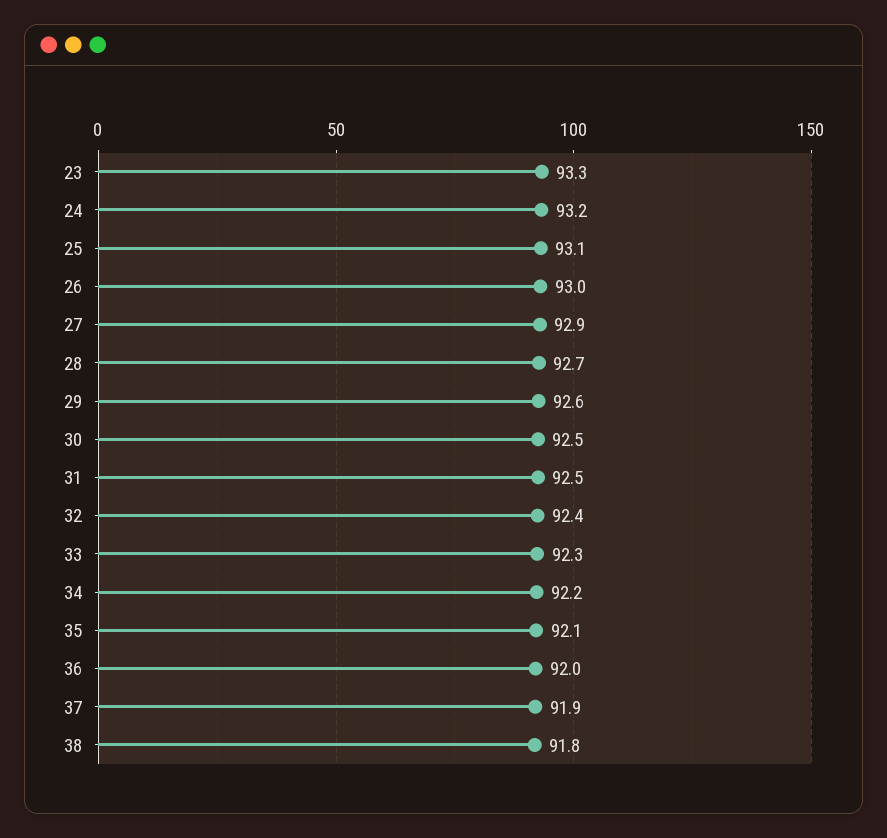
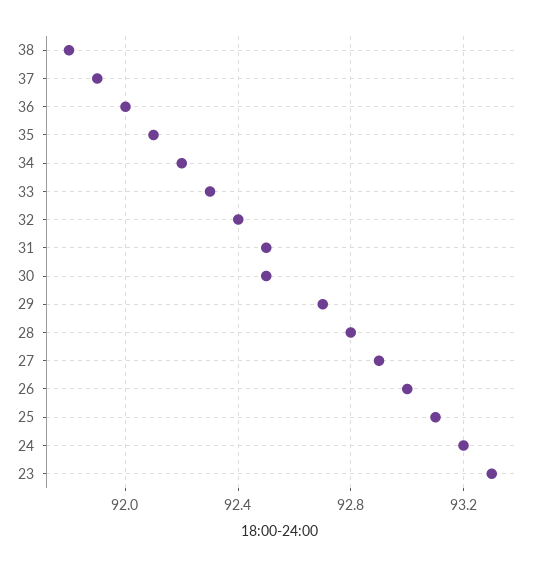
  {
    "23": 93.3,
    "24": 93.2,
    "25": 93.1,
    "26": 93,
    "27": 92.9,
-   "28": 92.7,
+   "28": 92.8,
-   "29": 92.6,
+   "29": 92.7,
    "30": 92.5,
    "31": 92.5,
    "32": 92.4,
    "33": 92.3,
    "34": 92.2,
    "35": 92.1,
    "36": 92,
    "37": 91.9,
    "38": 91.8
  }

